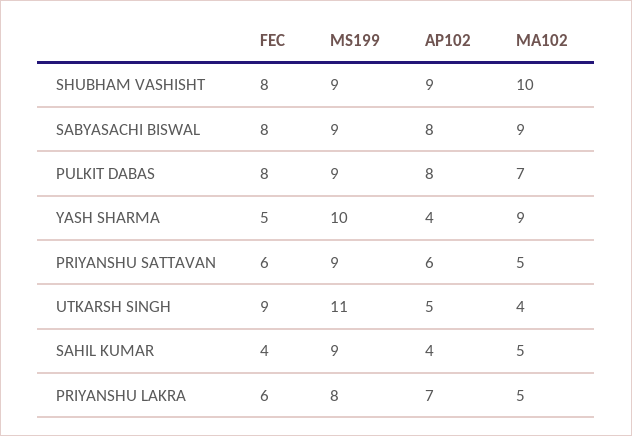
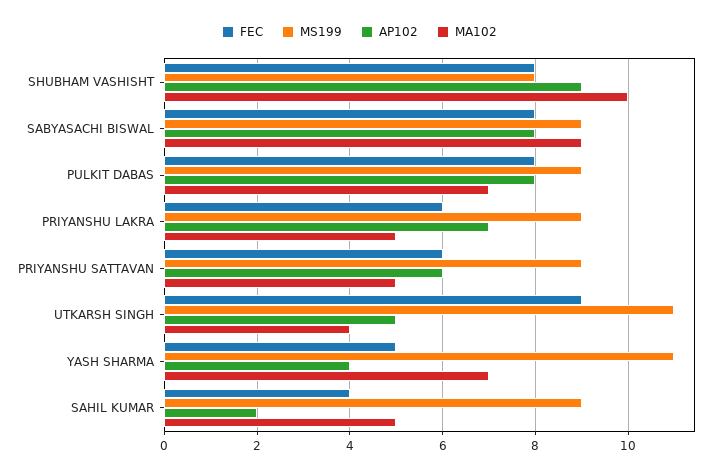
  {
    "FEC": {
      "SHUBHAM VASHISHT": 8,
      "SABYASACHI BISWAL": 8,
      "PULKIT DABAS": 8,
      "YASH SHARMA": 5,
      "PRIYANSHU SATTAVAN": 6,
      "UTKARSH SINGH": 9,
      "SAHIL KUMAR": 4,
      "PRIYANSHU LAKRA": 6
    },
    "MS199": {
-     "SHUBHAM VASHISHT": 9,
+     "SHUBHAM VASHISHT": 8,
      "SABYASACHI BISWAL": 9,
      "PULKIT DABAS": 9,
-     "YASH SHARMA": 10,
+     "YASH SHARMA": 11,
      "PRIYANSHU SATTAVAN": 9,
      "UTKARSH SINGH": 11,
      "SAHIL KUMAR": 9,
-     "PRIYANSHU LAKRA": 8
+     "PRIYANSHU LAKRA": 9
    },
    "AP102": {
      "SHUBHAM VASHISHT": 9,
      "SABYASACHI BISWAL": 8,
      "PULKIT DABAS": 8,
      "YASH SHARMA": 4,
      "PRIYANSHU SATTAVAN": 6,
      "UTKARSH SINGH": 5,
-     "SAHIL KUMAR": 4,
+     "SAHIL KUMAR": 2,
      "PRIYANSHU LAKRA": 7
    },
    "MA102": {
      "SHUBHAM VASHISHT": 10,
      "SABYASACHI BISWAL": 9,
      "PULKIT DABAS": 7,
-     "YASH SHARMA": 9,
+     "YASH SHARMA": 7,
      "PRIYANSHU SATTAVAN": 5,
      "UTKARSH SINGH": 4,
      "SAHIL KUMAR": 5,
      "PRIYANSHU LAKRA": 5
    }
  }

